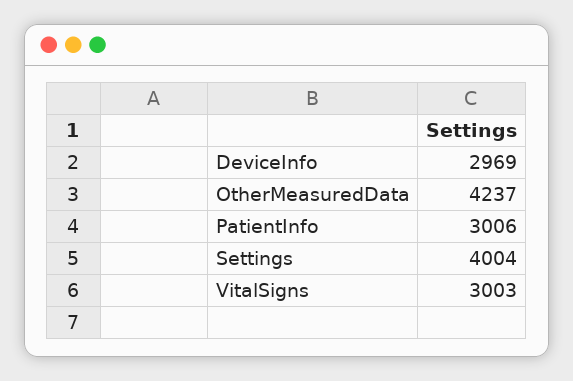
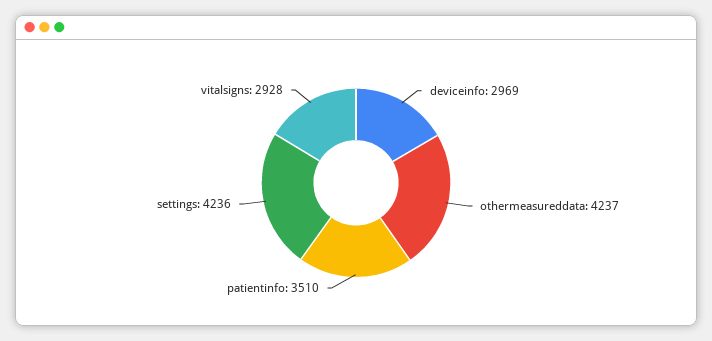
  {
    "DeviceInfo": 2969,
    "OtherMeasuredData": 4237,
-   "PatientInfo": 3006,
+   "PatientInfo": 3510,
-   "Settings": 4004,
+   "Settings": 4236,
-   "VitalSigns": 3003
+   "VitalSigns": 2928
  }

